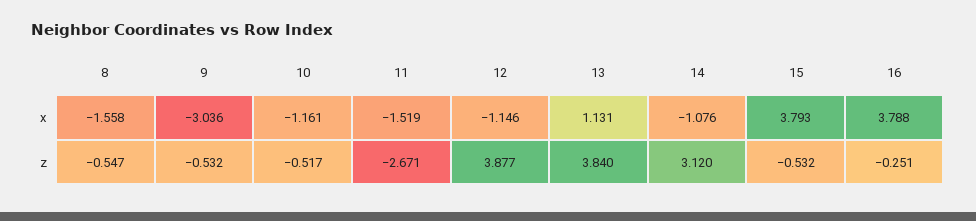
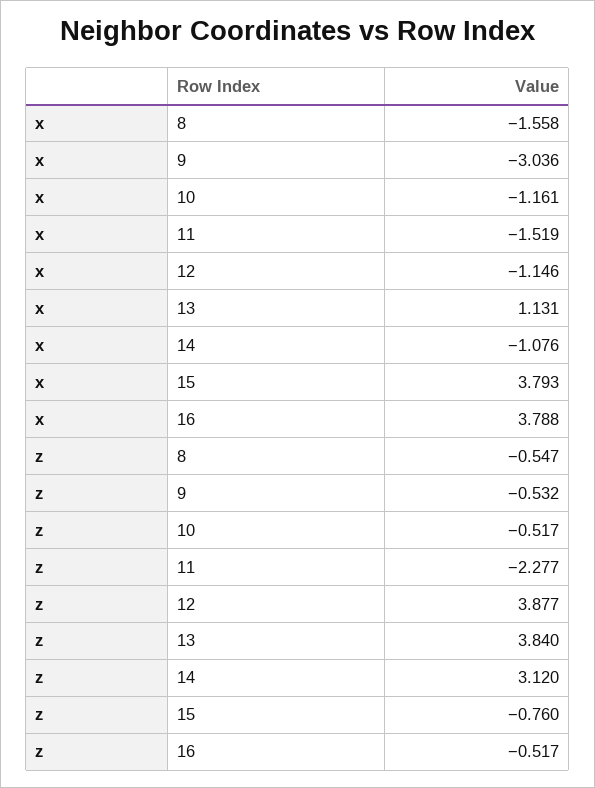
  {
    "8": {
      "x": -1.558,
      "z": -0.547
    },
    "9": {
      "x": -3.036,
      "z": -0.532
    },
    "10": {
      "x": -1.161,
      "z": -0.517
    },
    "11": {
      "x": -1.519,
-     "z": -2.671
+     "z": -2.277
    },
    "12": {
      "x": -1.146,
      "z": 3.877
    },
    "13": {
      "x": 1.131,
      "z": 3.84
    },
    "14": {
      "x": -1.076,
      "z": 3.12
    },
    "15": {
      "x": 3.793,
-     "z": -0.532
+     "z": -0.76
    },
    "16": {
      "x": 3.788,
-     "z": -0.251
+     "z": -0.517
    }
  }

